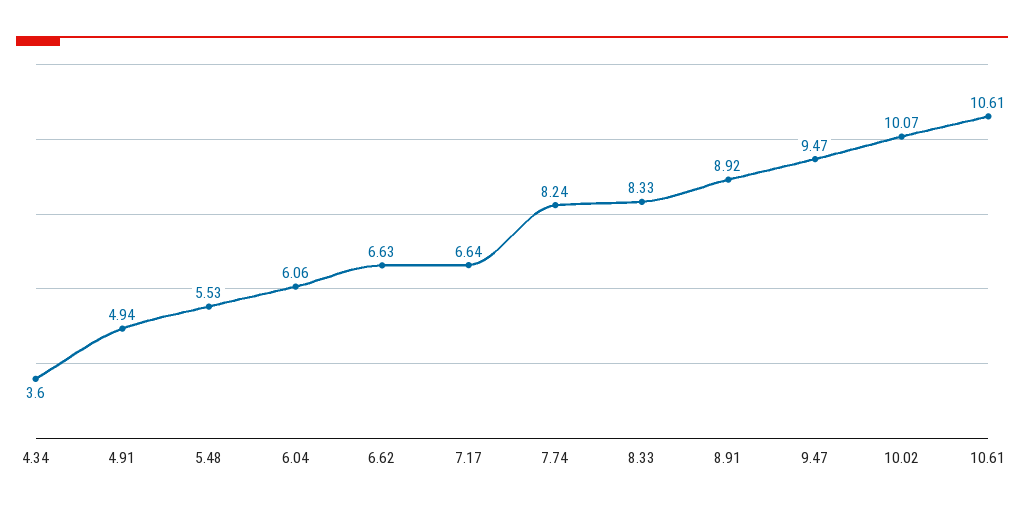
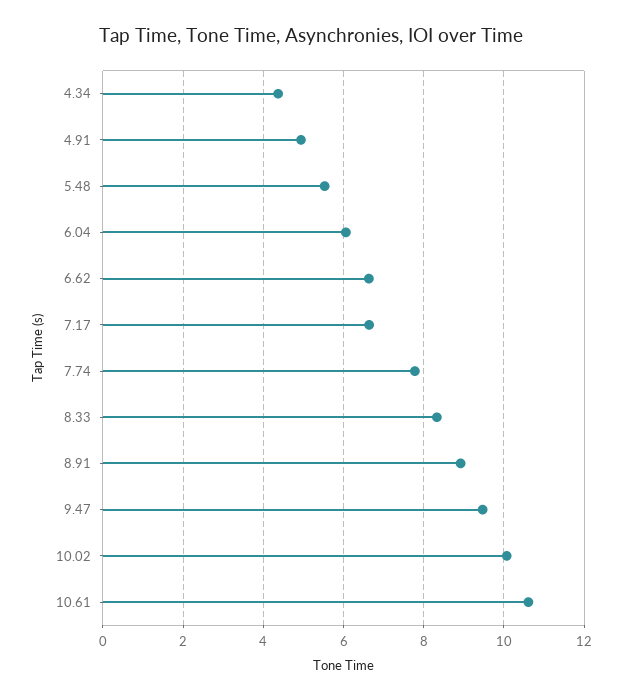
  {
-   "4.34": 3.6,
+   "4.34": 4.4,
    "4.91": 4.94,
    "5.48": 5.53,
    "6.04": 6.06,
    "6.62": 6.63,
    "7.17": 6.64,
-   "7.74": 8.24,
+   "7.74": 7.8,
    "8.33": 8.33,
    "8.91": 8.92,
    "9.47": 9.47,
    "10.02": 10.07,
    "10.61": 10.61
  }

